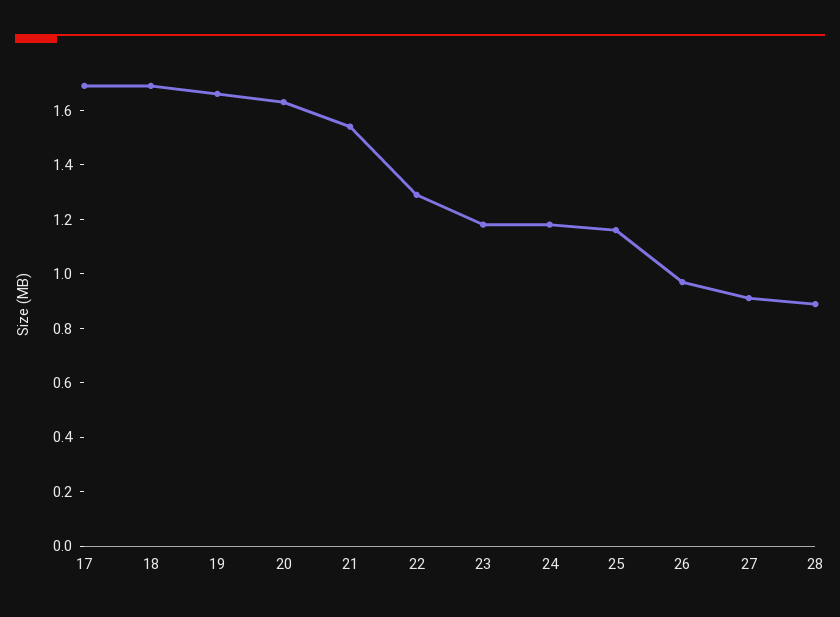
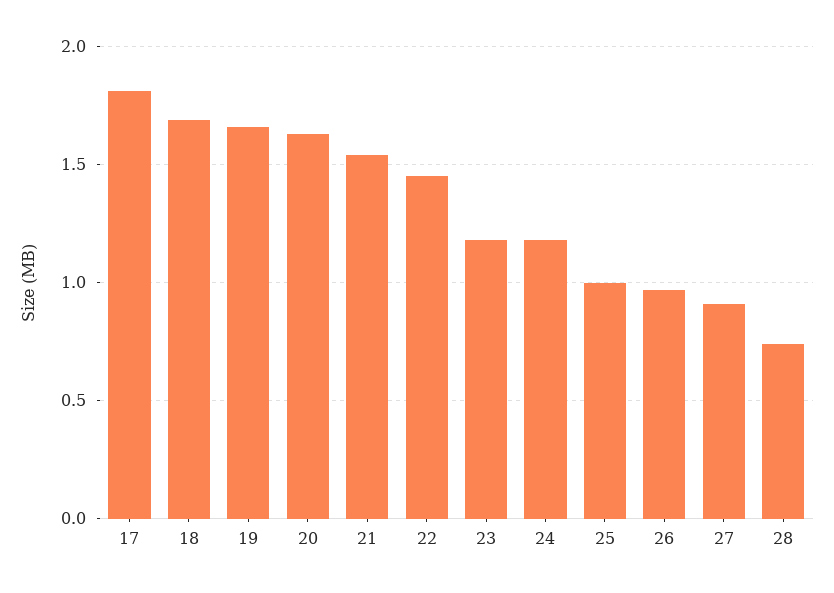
  {
-   "17": 1.7,
+   "17": 1.8,
    "18": 1.7,
    "19": 1.65,
    "20": 1.65,
    "21": 1.55,
-   "22": 1.3,
+   "22": 1.45,
    "23": 1.2,
    "24": 1.2,
-   "25": 1.15,
+   "25": 1,
    "26": 0.95,
    "27": 0.9,
-   "28": 0.9
+   "28": 0.75
  }

